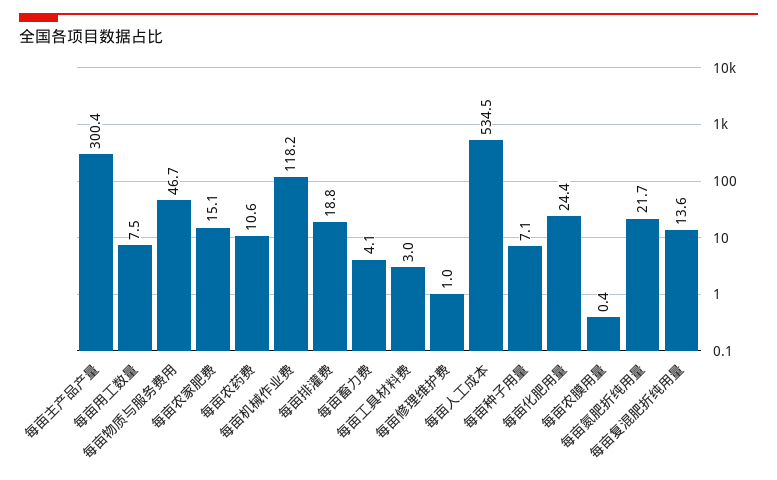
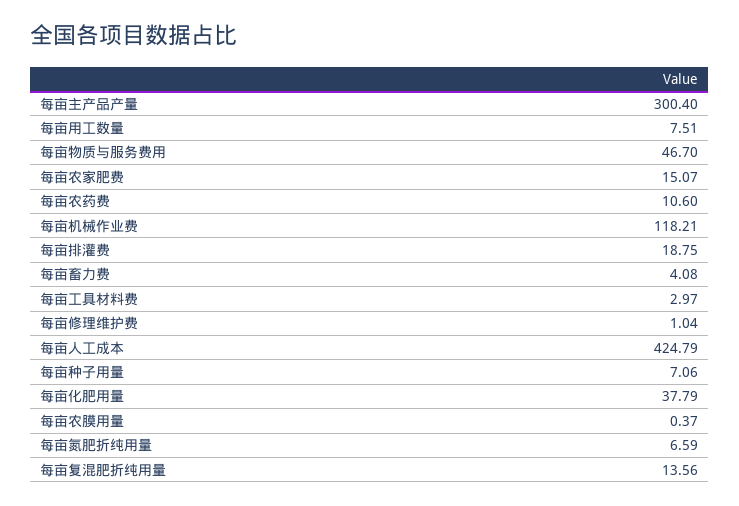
  {
    "每亩主产品产量": 300.4,
    "每亩用工数量": 7.51,
    "每亩物质与服务费用": 46.7,
    "每亩农家肥费": 15.07,
    "每亩农药费": 10.6,
    "每亩机械作业费": 118.21,
    "每亩排灌费": 18.75,
    "每亩畜力费": 4.08,
    "每亩工具材料费": 2.97,
    "每亩修理维护费": 1.04,
-   "每亩人工成本": 534.5,
+   "每亩人工成本": 424.79,
    "每亩种子用量": 7.06,
-   "每亩化肥用量": 24.4,
+   "每亩化肥用量": 37.79,
    "每亩农膜用量": 0.37,
-   "每亩氮肥折纯用量": 21.7,
+   "每亩氮肥折纯用量": 6.59,
    "每亩复混肥折纯用量": 13.56
  }

